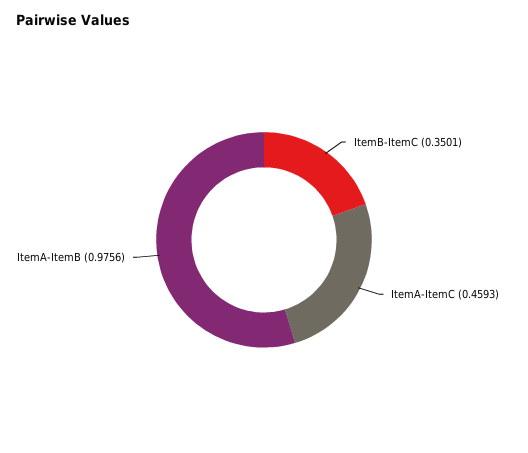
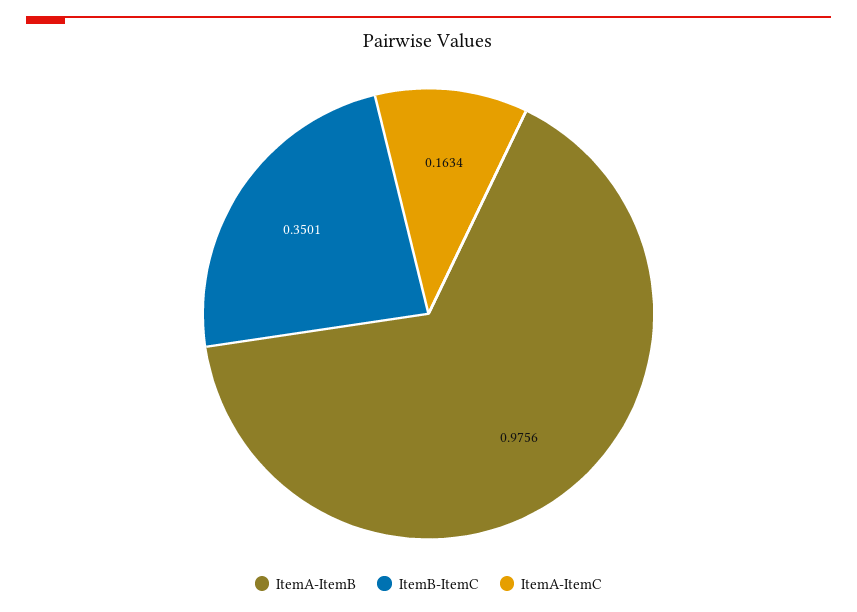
  {
    "ItemB-ItemC": 0.3501,
-   "ItemA-ItemC": 0.4593,
+   "ItemA-ItemC": 0.1634,
    "ItemA-ItemB": 0.9756
  }

